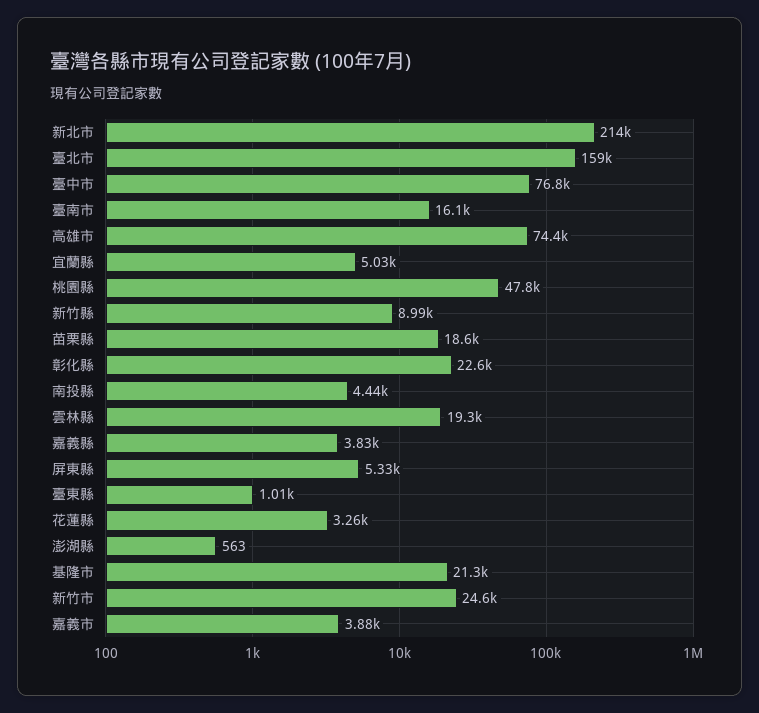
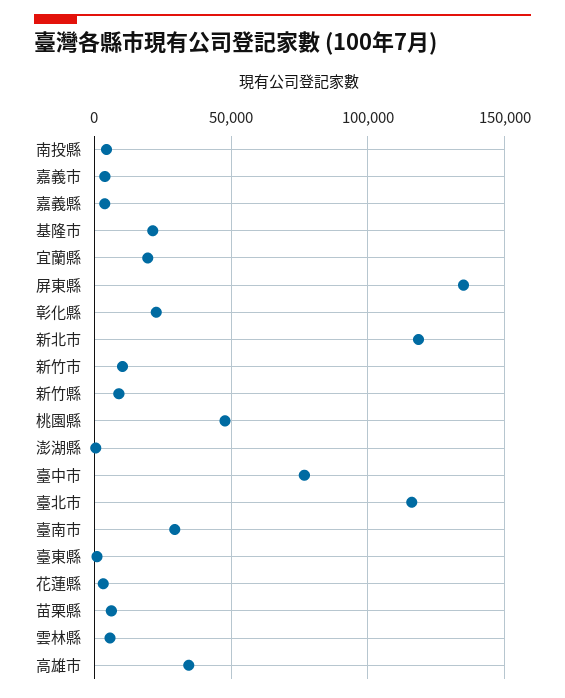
  {
-   "新北市": 214000,
+   "新北市": 120000,
-   "臺北市": 159000,
+   "臺北市": 115000,
    "臺中市": 76800,
-   "臺南市": 16100,
+   "臺南市": 30000,
-   "高雄市": 74400,
+   "高雄市": 35000,
-   "宜蘭縣": 5030,
+   "宜蘭縣": 20000,
    "桃園縣": 47800,
    "新竹縣": 8990,
-   "苗栗縣": 18600,
+   "苗栗縣": 5000,
    "彰化縣": 22600,
    "南投縣": 4440,
-   "雲林縣": 19300,
+   "雲林縣": 5000,
    "嘉義縣": 3830,
-   "屏東縣": 5330,
+   "屏東縣": 135000,
    "臺東縣": 1010,
    "花蓮縣": 3260,
    "澎湖縣": 563,
    "基隆市": 21300,
-   "新竹市": 24600,
+   "新竹市": 10000,
    "嘉義市": 3880
  }

